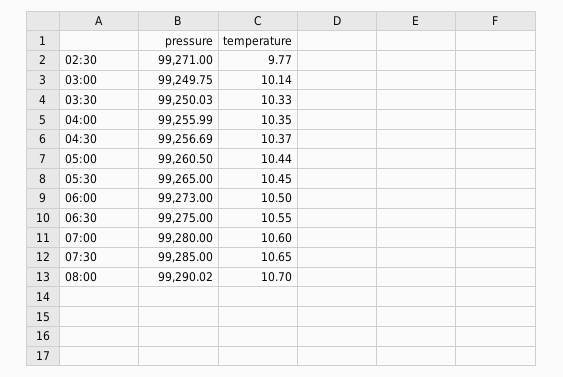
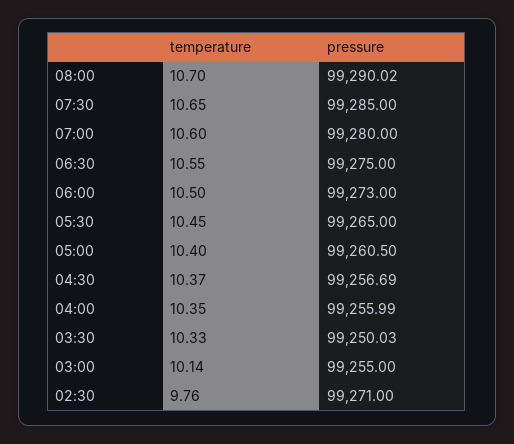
  {
    "pressure": {
      "02:30": 99271,
-     "03:00": 99249.75,
+     "03:00": 99255,
      "03:30": 99250.03,
      "04:00": 99255.99,
      "04:30": 99256.69,
      "05:00": 99260.5,
      "05:30": 99265,
      "06:00": 99273,
      "06:30": 99275,
      "07:00": 99280,
      "07:30": 99285,
      "08:00": 99290.02
    },
    "temperature": {
-     "02:30": 9.77,
+     "02:30": 9.76,
      "03:00": 10.14,
      "03:30": 10.33,
      "04:00": 10.35,
      "04:30": 10.37,
-     "05:00": 10.44,
+     "05:00": 10.4,
      "05:30": 10.45,
      "06:00": 10.5,
      "06:30": 10.55,
      "07:00": 10.6,
      "07:30": 10.65,
      "08:00": 10.7
    }
  }

